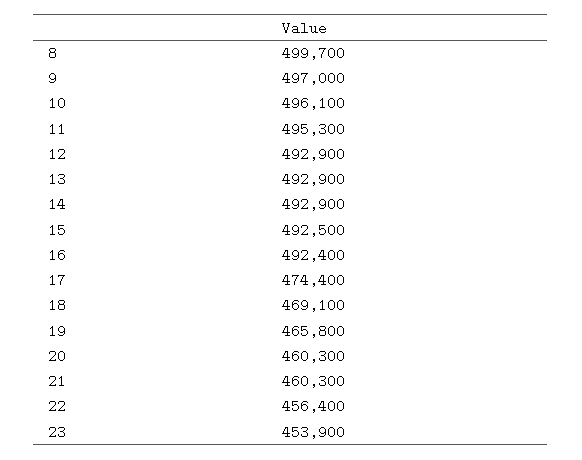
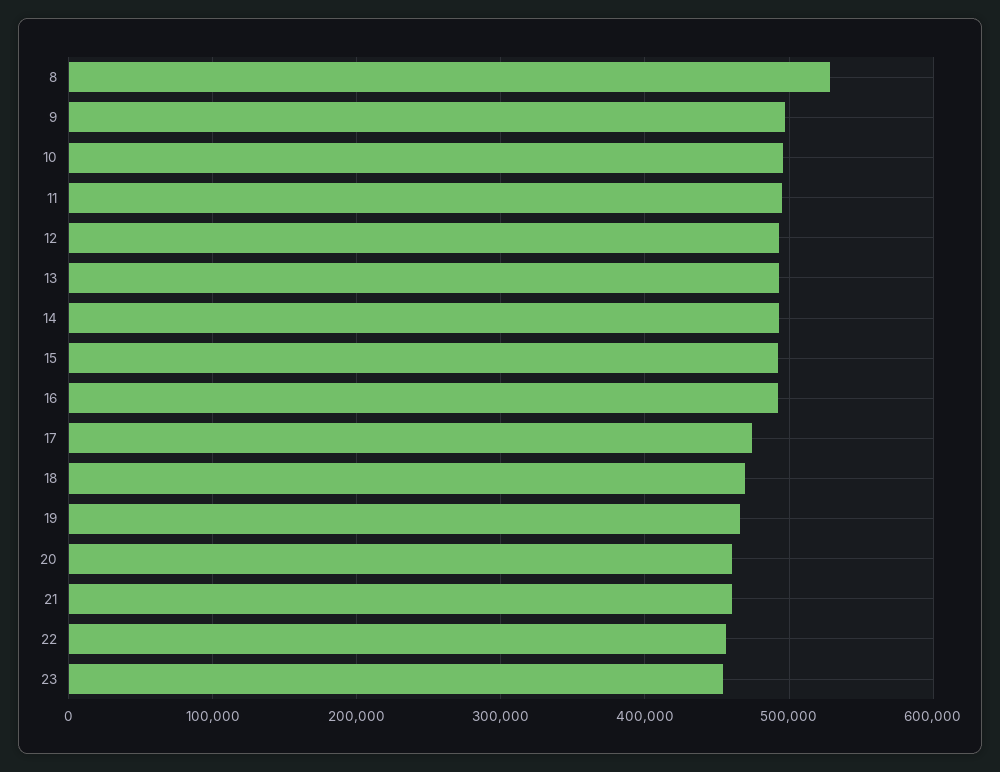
  {
-   "8": 499700,
+   "8": 530000,
    "9": 497000,
    "10": 496100,
    "11": 495300,
    "12": 492900,
    "13": 492900,
    "14": 492900,
    "15": 492500,
    "16": 492400,
    "17": 474400,
    "18": 469100,
    "19": 465800,
    "20": 460300,
    "21": 460300,
    "22": 456400,
    "23": 453900
  }

